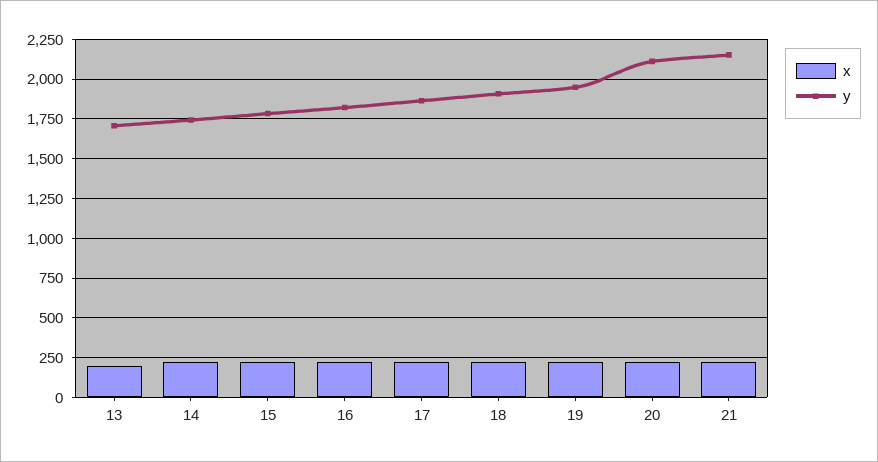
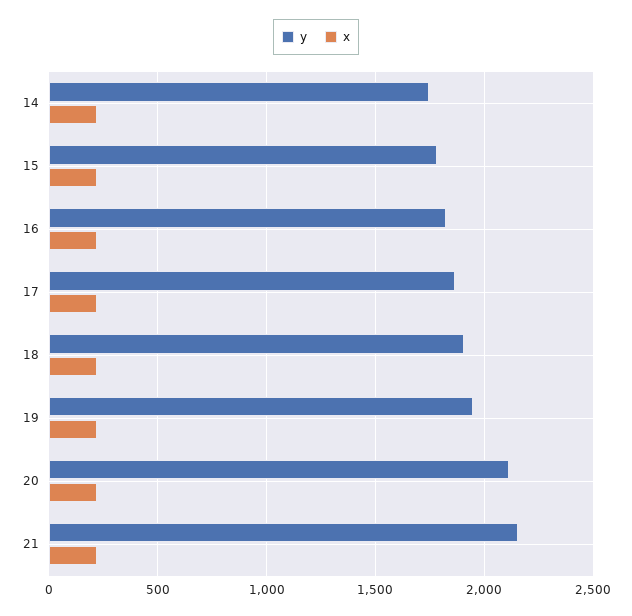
  {
    "x": {
-     "13": 200,
      "14": 200,
      "15": 200,
      "16": 200,
      "17": 200,
      "18": 200,
      "19": 200,
      "20": 200,
      "21": 200
    },
    "y": {
-     "13": 1700,
      "14": 1750,
      "15": 1800,
      "16": 1800,
      "17": 1850,
      "18": 1900,
      "19": 1950,
      "20": 2100,
      "21": 2150
    }
  }

